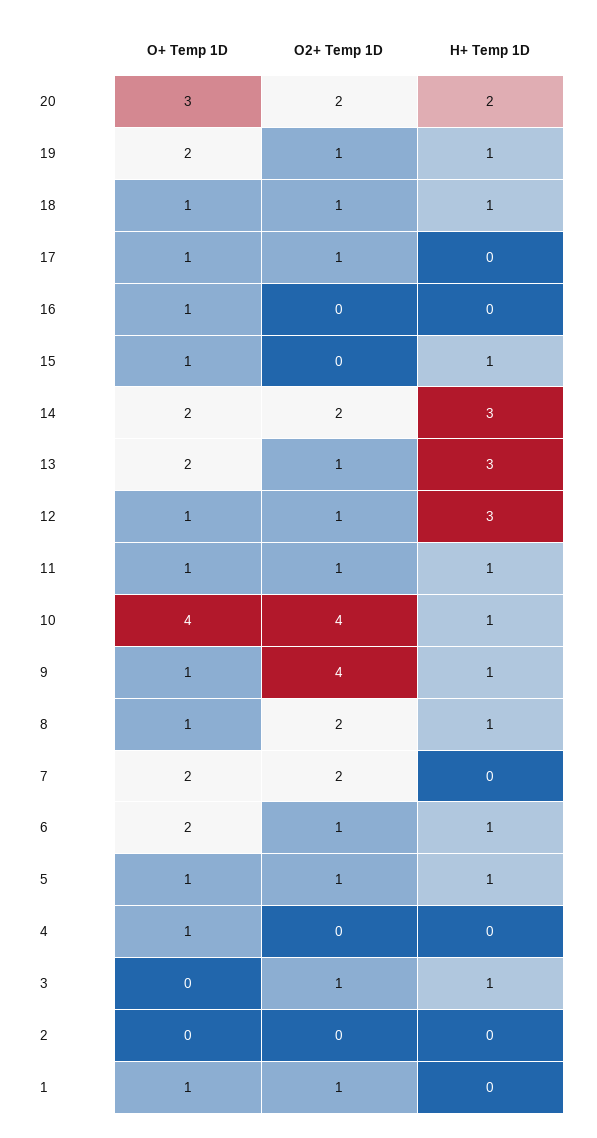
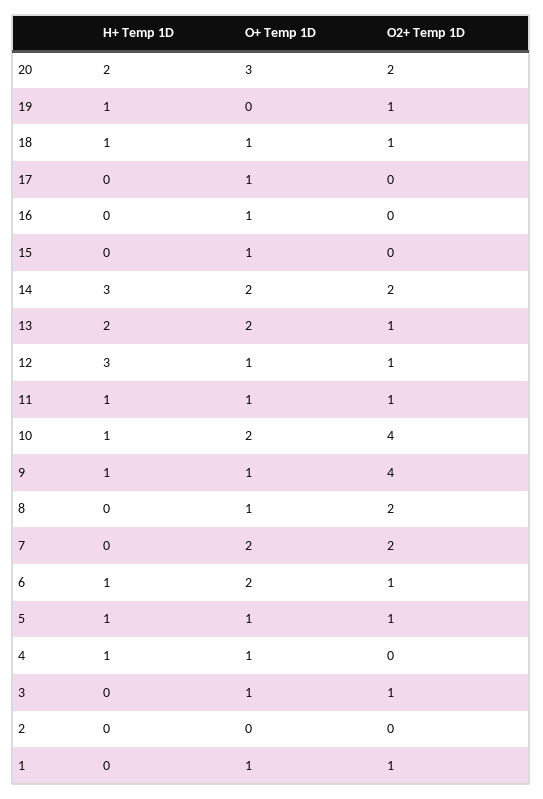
  {
    "O+ Temp 1D": {
      "20": 3,
-     "19": 2,
+     "19": 0,
      "18": 1,
      "17": 1,
      "16": 1,
      "15": 1,
      "14": 2,
      "13": 2,
      "12": 1,
      "11": 1,
-     "10": 4,
+     "10": 2,
      "9": 1,
      "8": 1,
      "7": 2,
      "6": 2,
      "5": 1,
      "4": 1,
-     "3": 0,
+     "3": 1,
      "2": 0,
      "1": 1
    },
    "O2+ Temp 1D": {
      "20": 2,
      "19": 1,
      "18": 1,
-     "17": 1,
+     "17": 0,
      "16": 0,
      "15": 0,
      "14": 2,
      "13": 1,
      "12": 1,
      "11": 1,
      "10": 4,
      "9": 4,
      "8": 2,
      "7": 2,
      "6": 1,
      "5": 1,
      "4": 0,
      "3": 1,
      "2": 0,
      "1": 1
    },
    "H+ Temp 1D": {
      "20": 2,
      "19": 1,
      "18": 1,
      "17": 0,
      "16": 0,
-     "15": 1,
+     "15": 0,
      "14": 3,
-     "13": 3,
+     "13": 2,
      "12": 3,
      "11": 1,
      "10": 1,
      "9": 1,
-     "8": 1,
+     "8": 0,
      "7": 0,
      "6": 1,
      "5": 1,
-     "4": 0,
+     "4": 1,
-     "3": 1,
+     "3": 0,
      "2": 0,
      "1": 0
    }
  }

